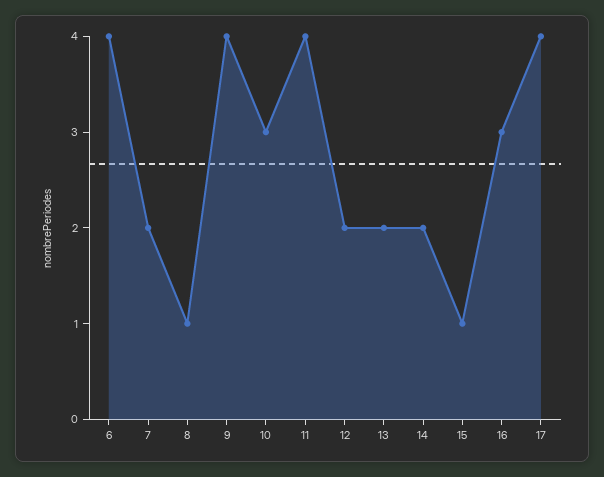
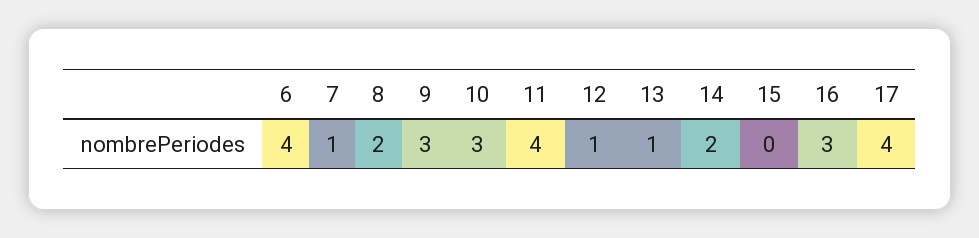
  {
    "6": 4,
-   "7": 2,
+   "7": 1,
-   "8": 1,
+   "8": 2,
-   "9": 4,
+   "9": 3,
    "10": 3,
    "11": 4,
-   "12": 2,
+   "12": 1,
-   "13": 2,
+   "13": 1,
    "14": 2,
-   "15": 1,
+   "15": 0,
    "16": 3,
    "17": 4
  }

